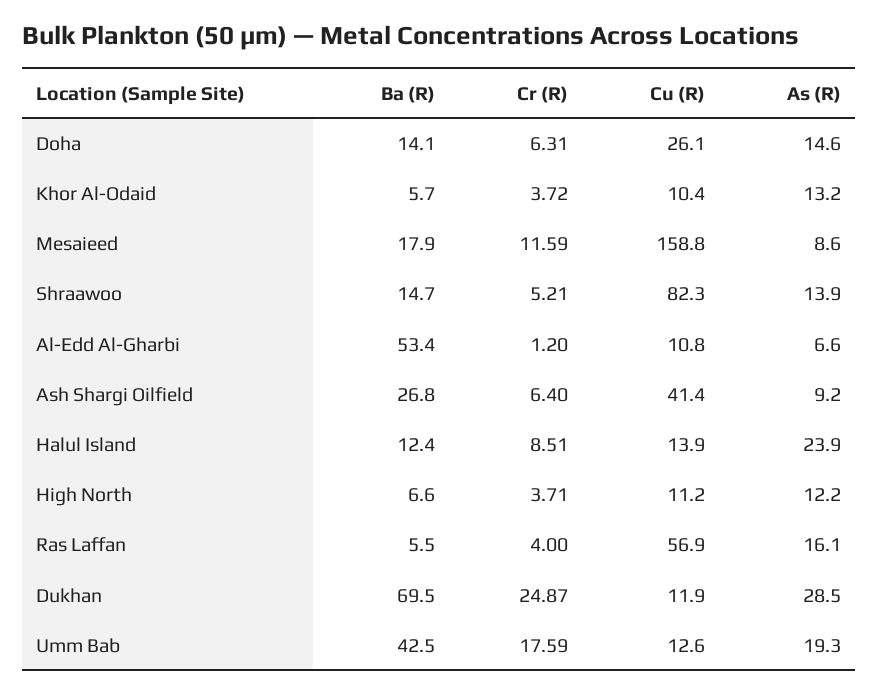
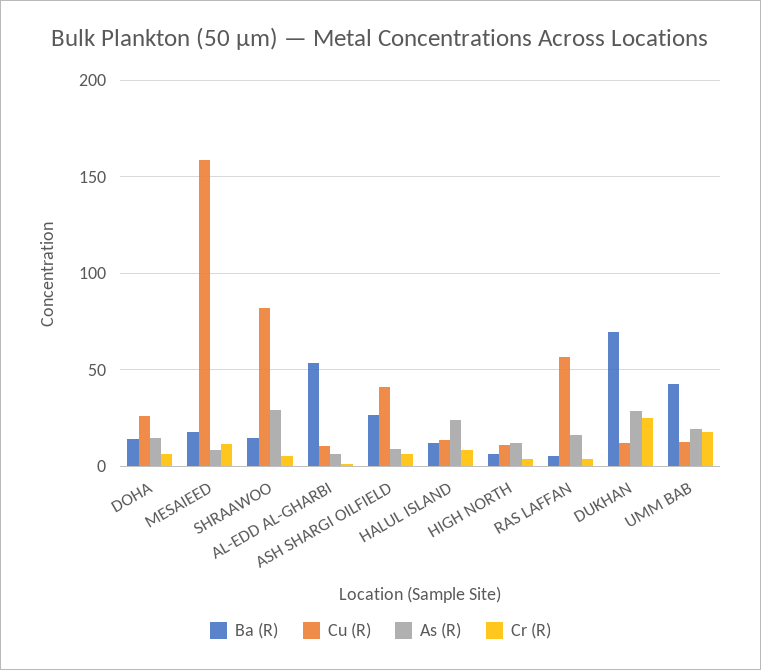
  {
    "Ba (R)": {
      "Doha": 14.1,
-     "Khor Al-Odaid": 5.7,
      "Mesaieed": 17.9,
      "Shraawoo": 14.7,
      "Al-Edd Al-Gharbi": 53.4,
      "Ash Shargi Oilfield": 26.8,
      "Halul Island": 12.4,
      "High North": 6.6,
      "Ras Laffan": 5.5,
      "Dukhan": 69.5,
      "Umm Bab": 42.5
    },
    "Cr (R)": {
      "Doha": 6.31,
-     "Khor Al-Odaid": 3.72,
      "Mesaieed": 11.59,
      "Shraawoo": 5.21,
      "Al-Edd Al-Gharbi": 1.2,
      "Ash Shargi Oilfield": 6.4,
      "Halul Island": 8.51,
      "High North": 3.71,
      "Ras Laffan": 4,
      "Dukhan": 24.87,
      "Umm Bab": 17.59
    },
    "Cu (R)": {
      "Doha": 26.1,
-     "Khor Al-Odaid": 10.4,
      "Mesaieed": 158.8,
      "Shraawoo": 82.3,
      "Al-Edd Al-Gharbi": 10.8,
      "Ash Shargi Oilfield": 41.4,
      "Halul Island": 13.9,
      "High North": 11.2,
      "Ras Laffan": 56.9,
      "Dukhan": 11.9,
      "Umm Bab": 12.6
    },
    "As (R)": {
      "Doha": 14.6,
-     "Khor Al-Odaid": 13.2,
      "Mesaieed": 8.6,
-     "Shraawoo": 13.9,
+     "Shraawoo": 30,
      "Al-Edd Al-Gharbi": 6.6,
      "Ash Shargi Oilfield": 9.2,
      "Halul Island": 23.9,
      "High North": 12.2,
      "Ras Laffan": 16.1,
      "Dukhan": 28.5,
      "Umm Bab": 19.3
    }
  }

